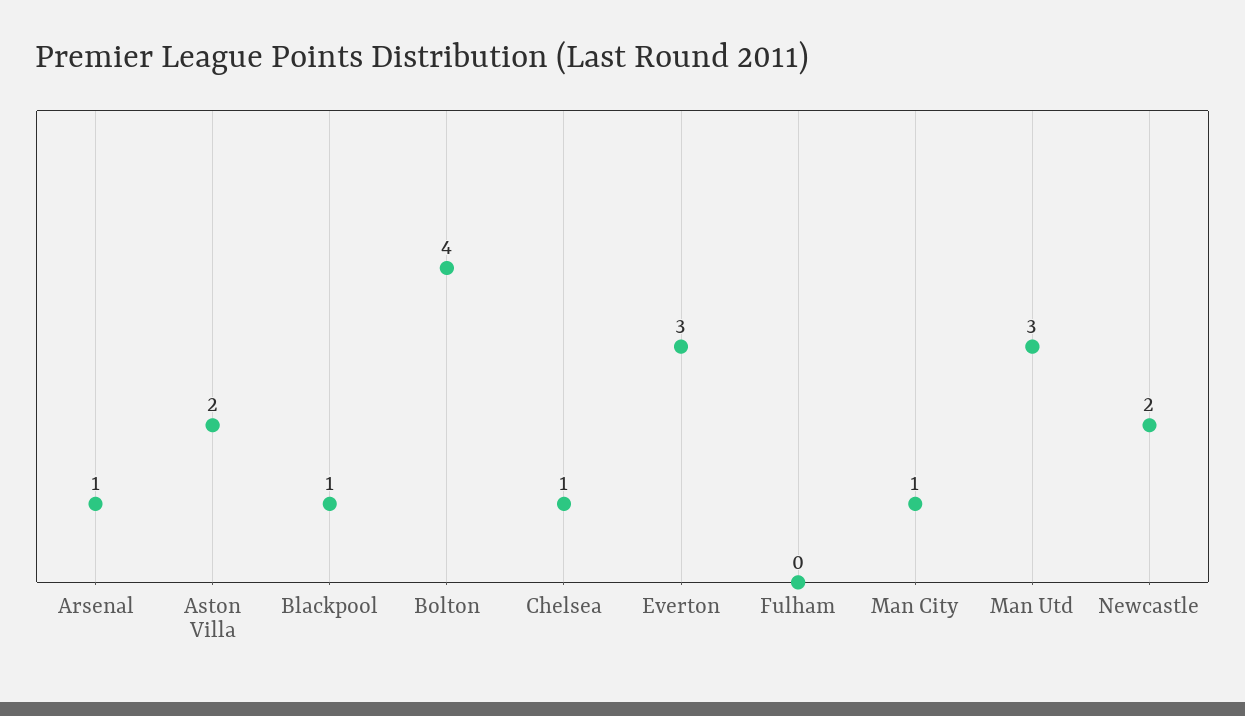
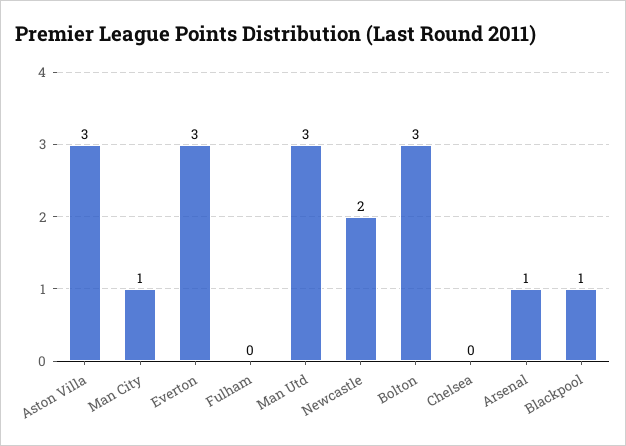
  {
    "Arsenal": 1,
-   "Aston Villa": 2,
+   "Aston Villa": 3,
    "Blackpool": 1,
-   "Bolton": 4,
+   "Bolton": 3,
-   "Chelsea": 1,
+   "Chelsea": 0,
    "Everton": 3,
    "Fulham": 0,
    "Man City": 1,
    "Man Utd": 3,
    "Newcastle": 2
  }

